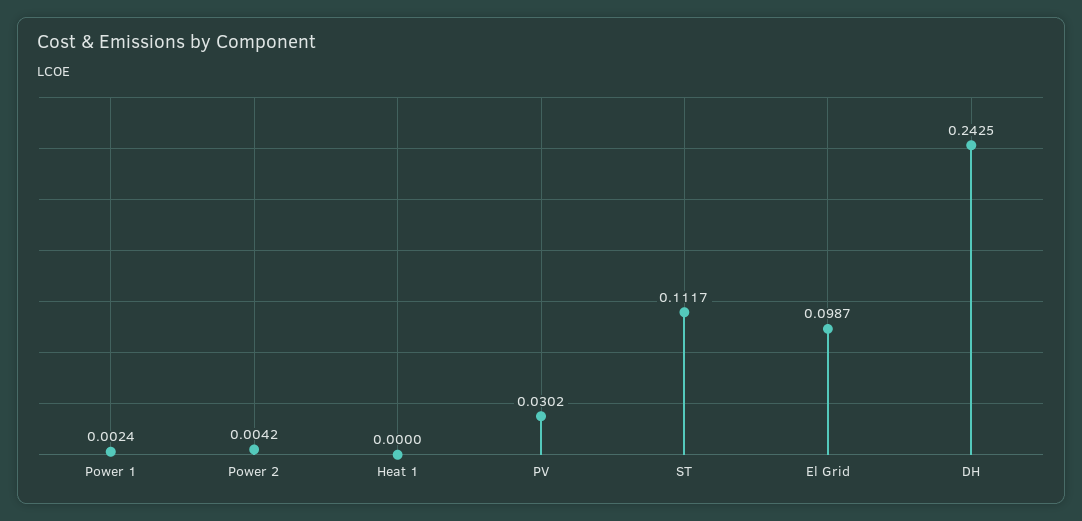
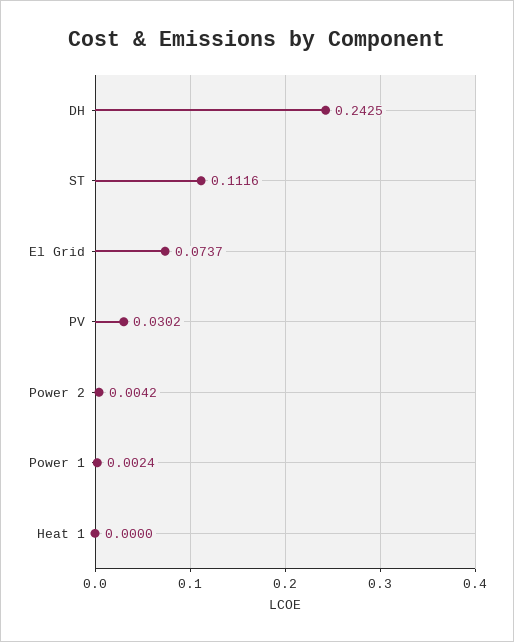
  {
    "Power 1": 0.0024,
    "Power 2": 0.0042,
    "Heat 1": 0,
    "PV": 0.0302,
-   "ST": 0.1117,
+   "ST": 0.1116,
-   "El Grid": 0.0987,
+   "El Grid": 0.0737,
    "DH": 0.2425
  }

